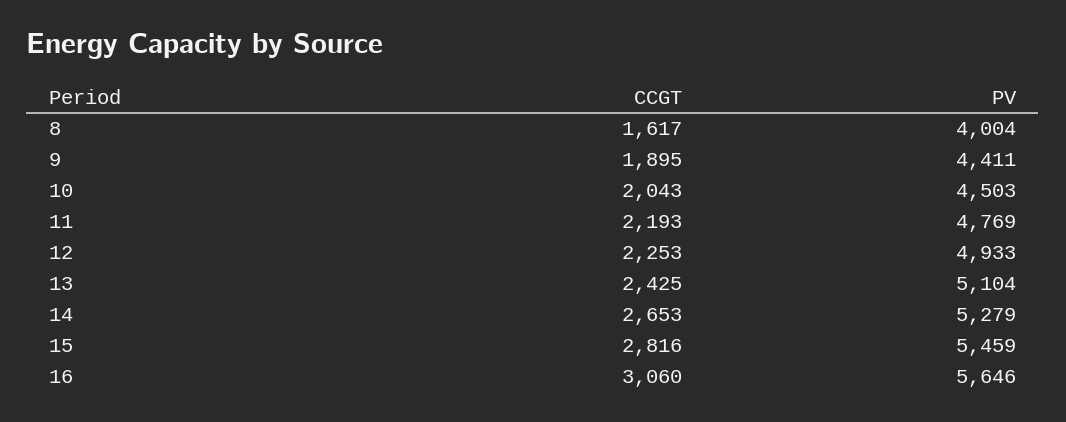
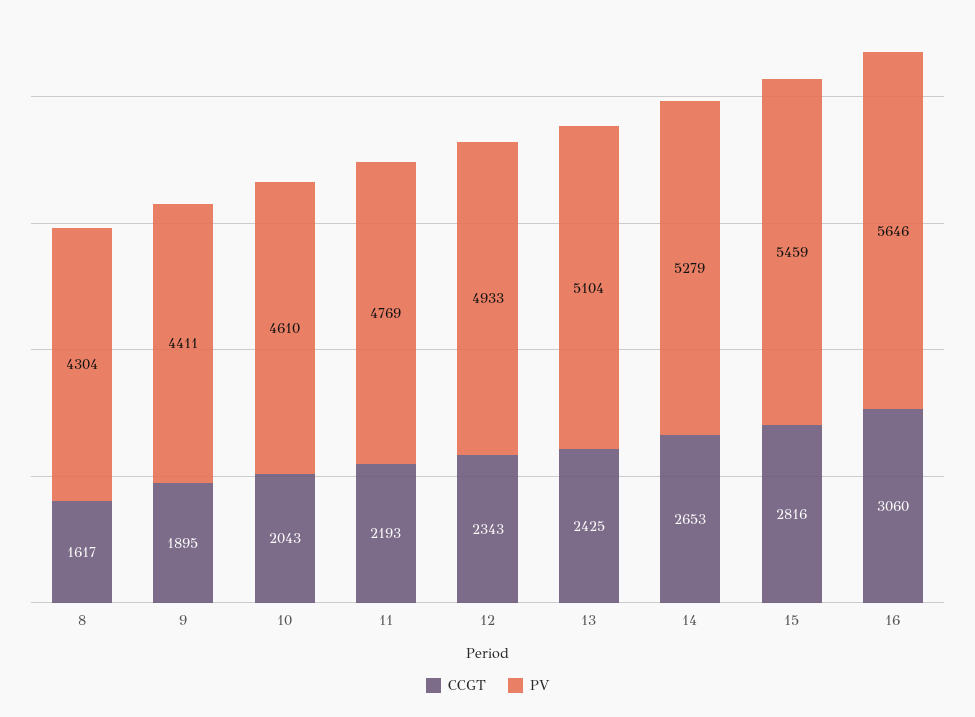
  {
    "CCGT": {
      "8": 1617,
      "9": 1895,
      "10": 2043,
      "11": 2193,
-     "12": 2253,
+     "12": 2343,
      "13": 2425,
      "14": 2653,
      "15": 2816,
      "16": 3060
    },
    "PV": {
-     "8": 4004,
+     "8": 4304,
      "9": 4411,
-     "10": 4503,
+     "10": 4610,
      "11": 4769,
      "12": 4933,
      "13": 5104,
      "14": 5279,
      "15": 5459,
      "16": 5646
    }
  }

